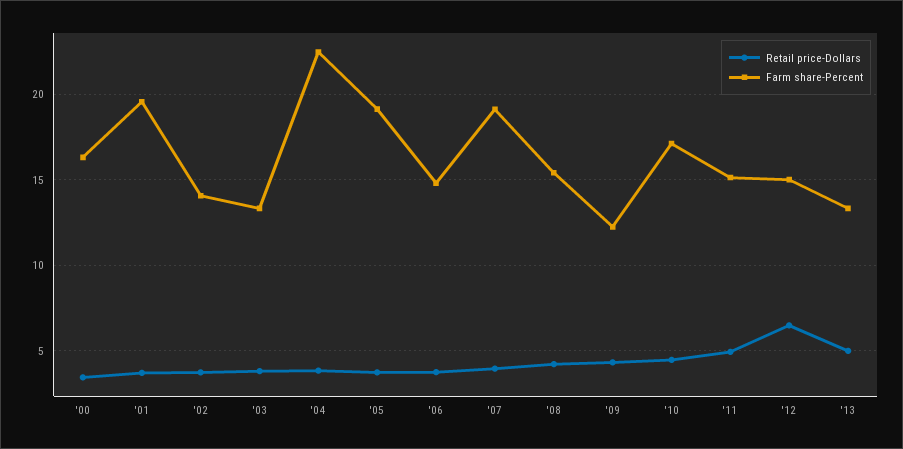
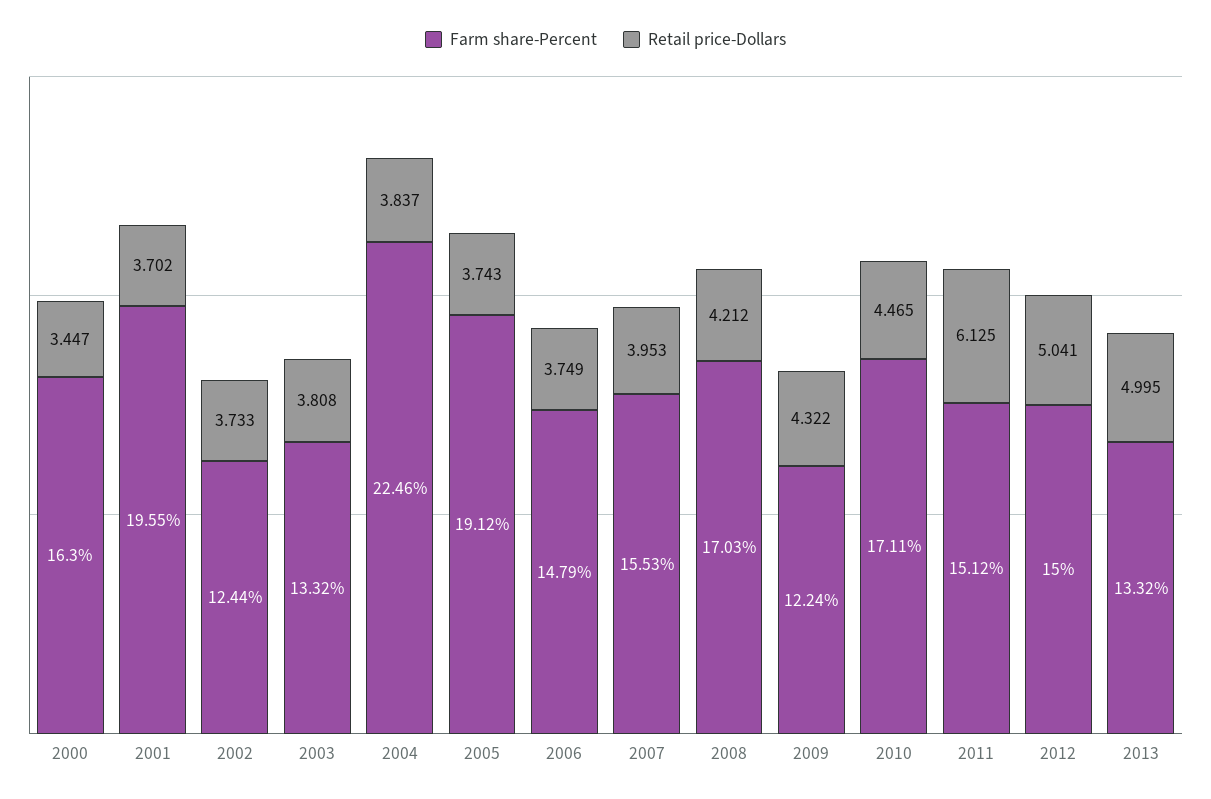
  {
    "Retail price-Dollars": {
      "'00": 3.447,
      "'01": 3.702,
      "'02": 3.733,
      "'03": 3.808,
      "'04": 3.837,
      "'05": 3.743,
      "'06": 3.749,
      "'07": 3.953,
      "'08": 4.212,
      "'09": 4.322,
      "'10": 4.465,
-     "'11": 5,
+     "'11": 6.125,
-     "'12": 6.5,
+     "'12": 5.041,
      "'13": 4.995
    },
    "Farm share-Percent": {
      "'00": 16.3,
      "'01": 19.55,
-     "'02": 14,
+     "'02": 12.44,
      "'03": 13.32,
      "'04": 22.46,
      "'05": 19.12,
      "'06": 14.79,
-     "'07": 19,
+     "'07": 15.53,
-     "'08": 15.5,
+     "'08": 17.03,
      "'09": 12.24,
      "'10": 17.11,
      "'11": 15.12,
      "'12": 15,
      "'13": 13.32
    }
  }

